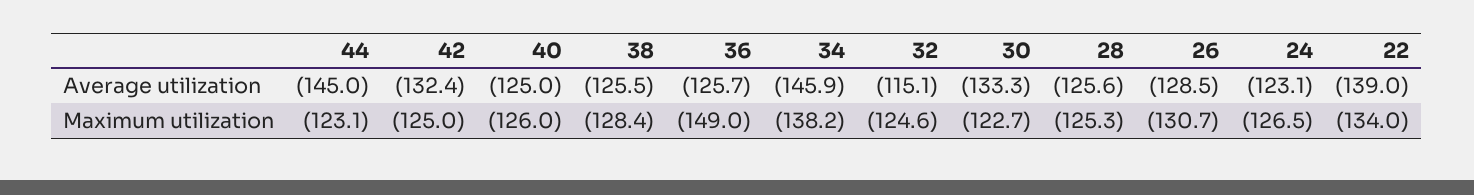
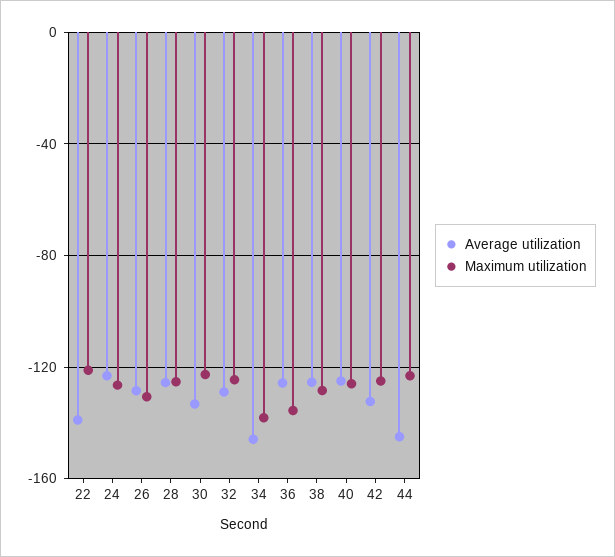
  {
    "Average utilization": {
      "44": -145,
      "42": -132.4,
      "40": -125,
      "38": -125.5,
      "36": -125.7,
      "34": -145.9,
-     "32": -115.1,
+     "32": -130,
      "30": -133.3,
      "28": -125.6,
      "26": -128.5,
      "24": -123.1,
      "22": -139
    },
    "Maximum utilization": {
      "44": -123.1,
      "42": -125,
      "40": -126,
      "38": -128.4,
-     "36": -149,
+     "36": -135,
      "34": -138.2,
      "32": -124.6,
      "30": -122.7,
      "28": -125.3,
      "26": -130.7,
      "24": -126.5,
-     "22": -134
+     "22": -120
    }
  }

